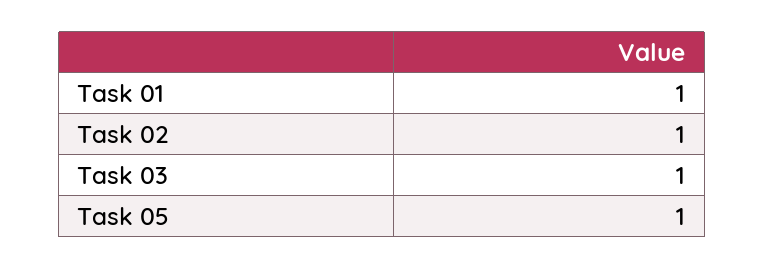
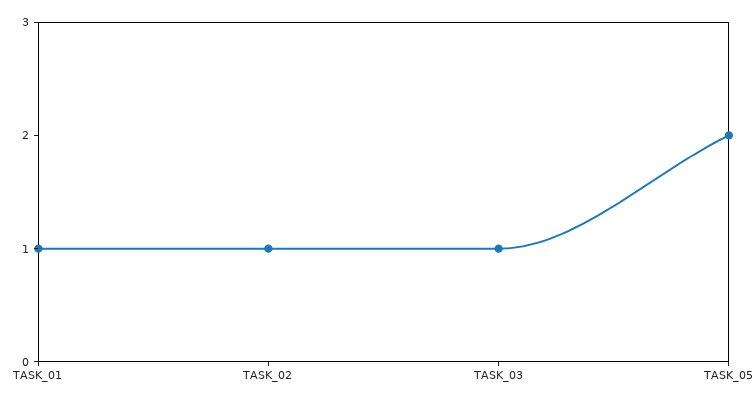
  {
    "Task 01": 1,
    "Task 02": 1,
    "Task 03": 1,
-   "Task 05": 1
+   "Task 05": 2
  }

